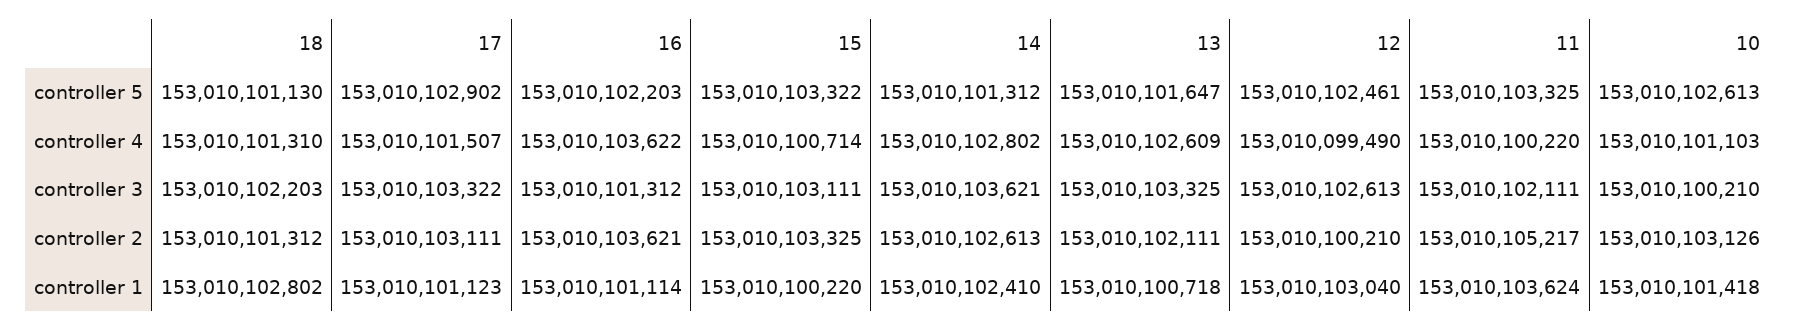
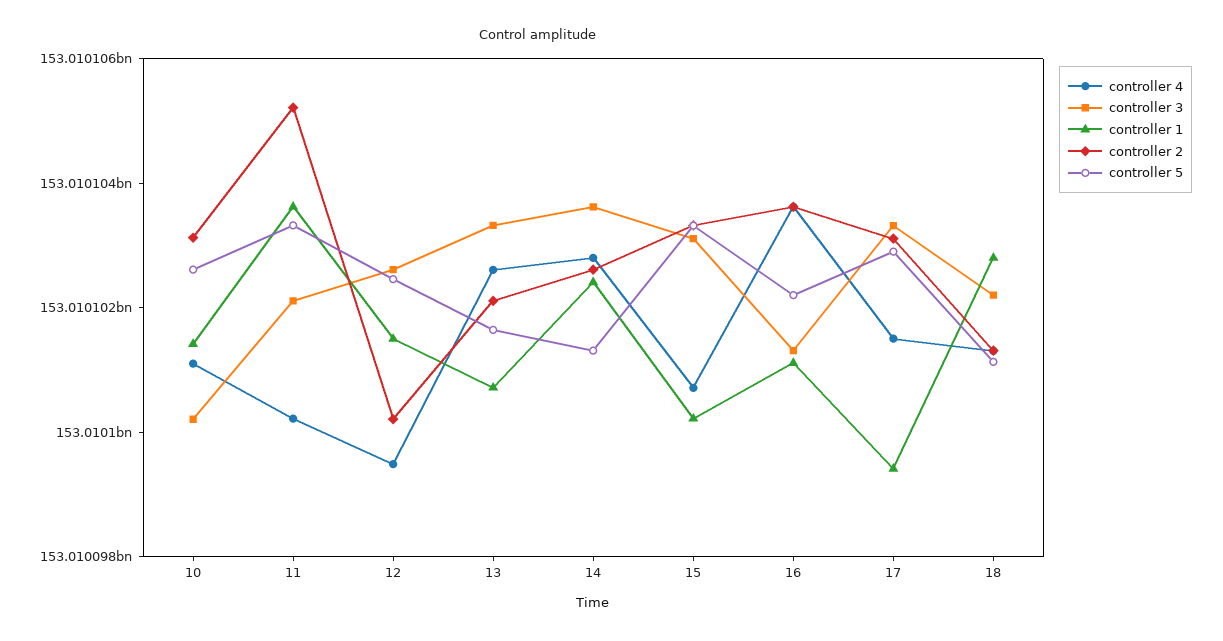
  {
    "controller 5": {
      "18": 153010101130,
      "17": 153010102902,
      "16": 153010102203,
      "15": 153010103322,
      "14": 153010101312,
      "13": 153010101647,
      "12": 153010102461,
      "11": 153010103325,
      "10": 153010102613
    },
    "controller 4": {
      "18": 153010101310,
      "17": 153010101507,
      "16": 153010103622,
      "15": 153010100714,
      "14": 153010102802,
      "13": 153010102609,
      "12": 153010099490,
      "11": 153010100220,
      "10": 153010101103
    },
    "controller 3": {
      "18": 153010102203,
      "17": 153010103322,
      "16": 153010101312,
      "15": 153010103111,
      "14": 153010103621,
      "13": 153010103325,
      "12": 153010102613,
      "11": 153010102111,
      "10": 153010100210
    },
    "controller 2": {
      "18": 153010101312,
      "17": 153010103111,
      "16": 153010103621,
      "15": 153010103325,
      "14": 153010102613,
      "13": 153010102111,
      "12": 153010100210,
      "11": 153010105217,
      "10": 153010103126
    },
    "controller 1": {
      "18": 153010102802,
-     "17": 153010101123,
+     "17": 153010099500,
      "16": 153010101114,
      "15": 153010100220,
      "14": 153010102410,
      "13": 153010100718,
-     "12": 153010103040,
+     "12": 153010101500,
      "11": 153010103624,
      "10": 153010101418
    }
  }

